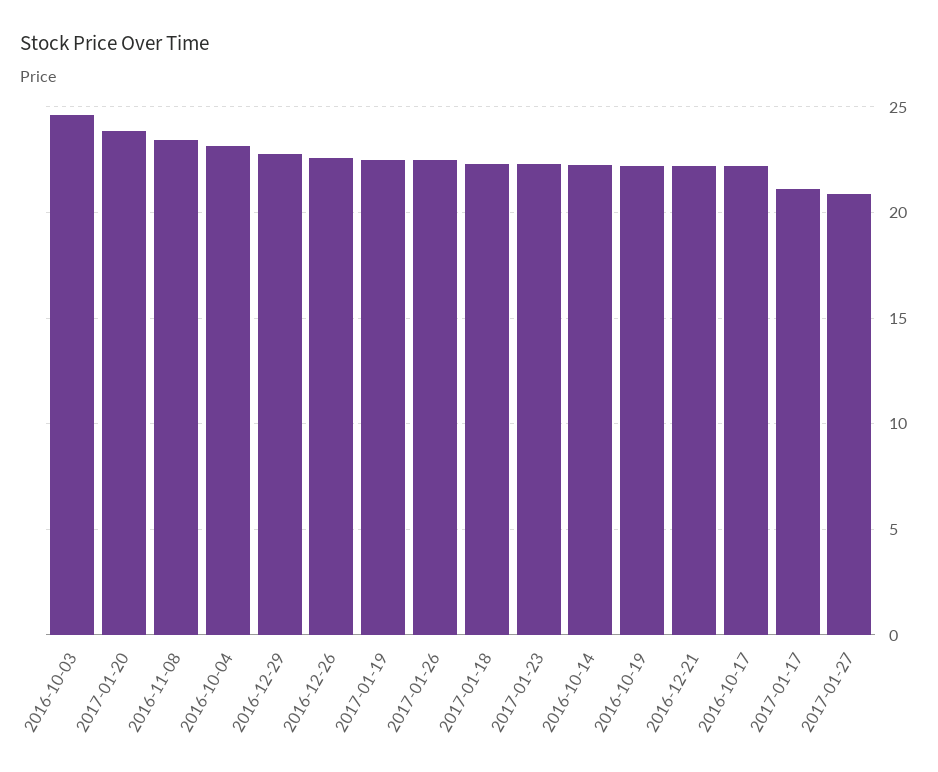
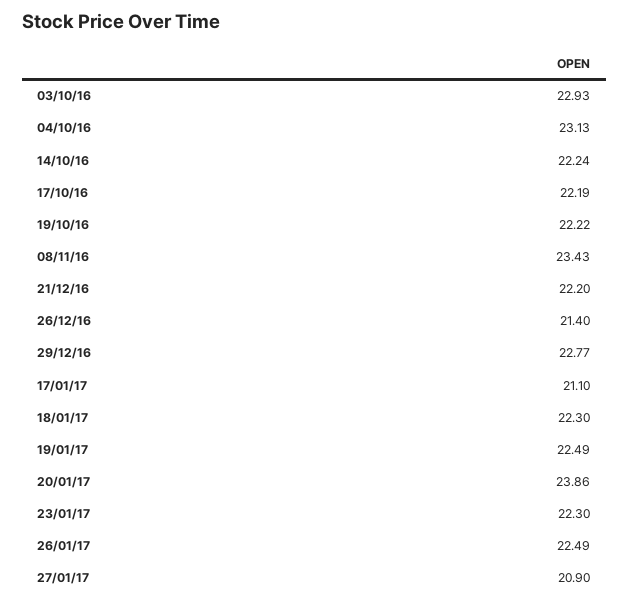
  {
-   "2016-10-03": 24.5,
+   "2016-10-03": 22.93,
    "2017-01-20": 23.86,
    "2016-11-08": 23.43,
    "2016-10-04": 23.13,
    "2016-12-29": 22.77,
-   "2016-12-26": 22.5,
+   "2016-12-26": 21.4,
    "2017-01-19": 22.49,
    "2017-01-26": 22.49,
    "2017-01-18": 22.3,
    "2017-01-23": 22.3,
    "2016-10-14": 22.24,
    "2016-10-19": 22.22,
    "2016-12-21": 22.2,
    "2016-10-17": 22.19,
    "2017-01-17": 21.1,
    "2017-01-27": 20.9
  }

